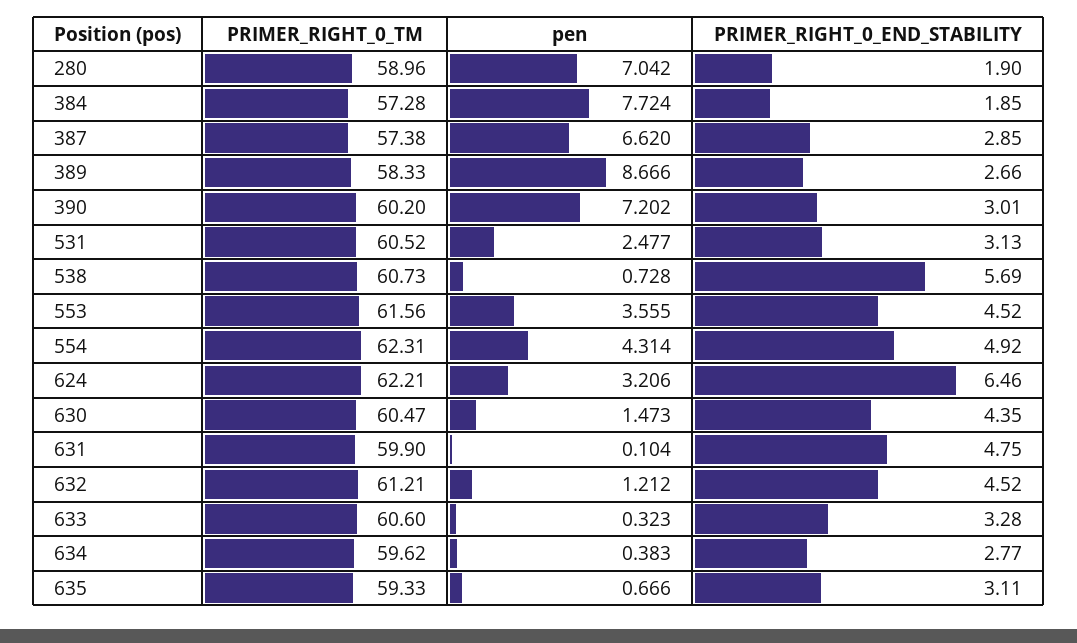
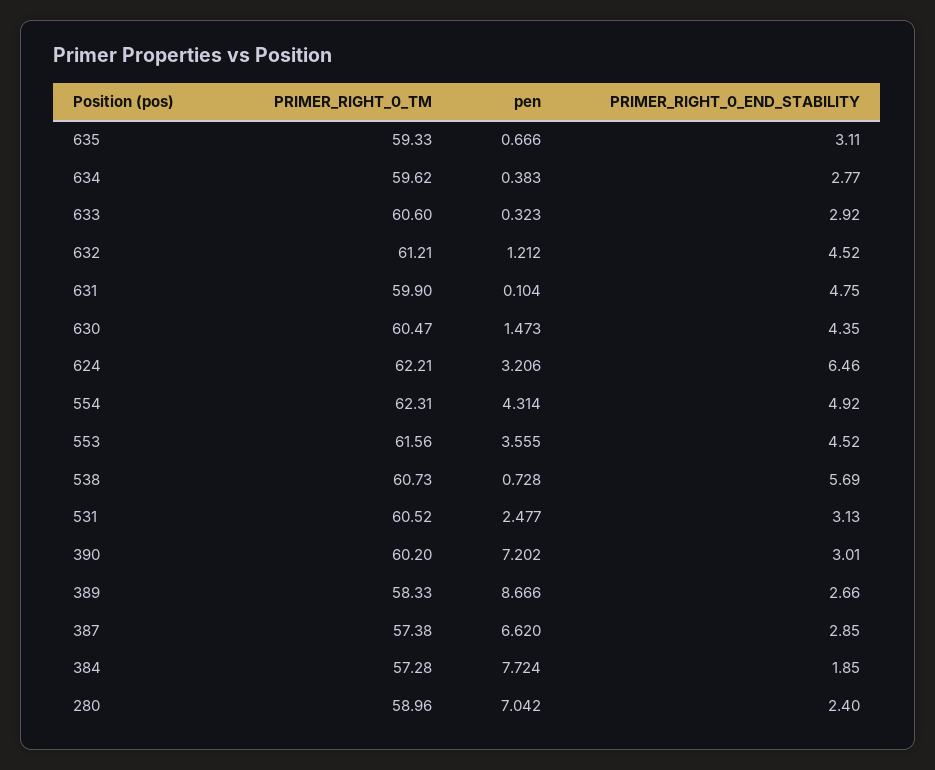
  {
    "PRIMER_RIGHT_0_TM": {
      "280": 58.96,
      "384": 57.28,
      "387": 57.38,
      "389": 58.33,
      "390": 60.2,
      "531": 60.52,
      "538": 60.73,
      "553": 61.56,
      "554": 62.31,
      "624": 62.21,
      "630": 60.47,
      "631": 59.9,
      "632": 61.21,
      "633": 60.6,
      "634": 59.62,
      "635": 59.33
    },
    "pen": {
      "280": 7.042,
      "384": 7.724,
      "387": 6.62,
      "389": 8.666,
      "390": 7.202,
      "531": 2.477,
      "538": 0.728,
      "553": 3.555,
      "554": 4.314,
      "624": 3.206,
      "630": 1.473,
      "631": 0.104,
      "632": 1.212,
      "633": 0.323,
      "634": 0.383,
      "635": 0.666
    },
    "PRIMER_RIGHT_0_END_STABILITY": {
-     "280": 1.9,
+     "280": 2.4,
      "384": 1.85,
      "387": 2.85,
      "389": 2.66,
      "390": 3.01,
      "531": 3.13,
      "538": 5.69,
      "553": 4.52,
      "554": 4.92,
      "624": 6.46,
      "630": 4.35,
      "631": 4.75,
      "632": 4.52,
-     "633": 3.28,
+     "633": 2.92,
      "634": 2.77,
      "635": 3.11
    }
  }

